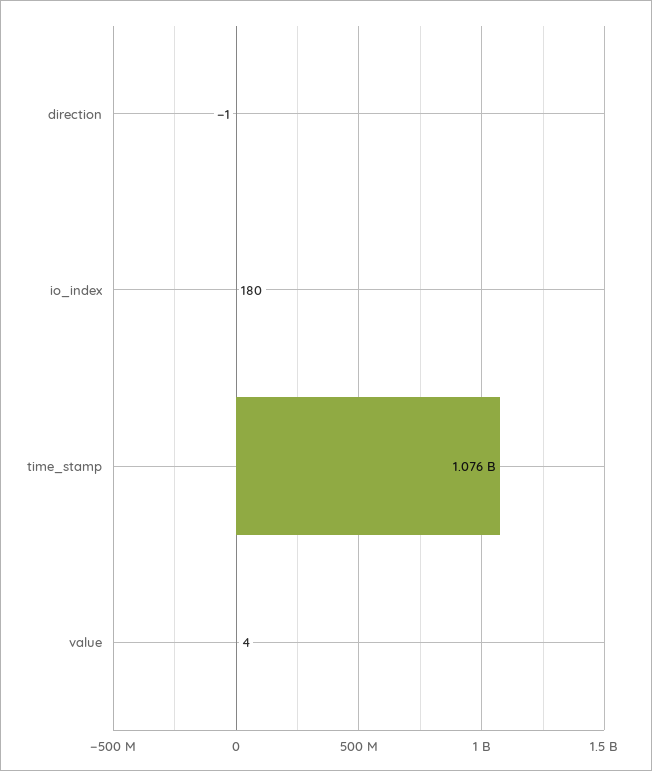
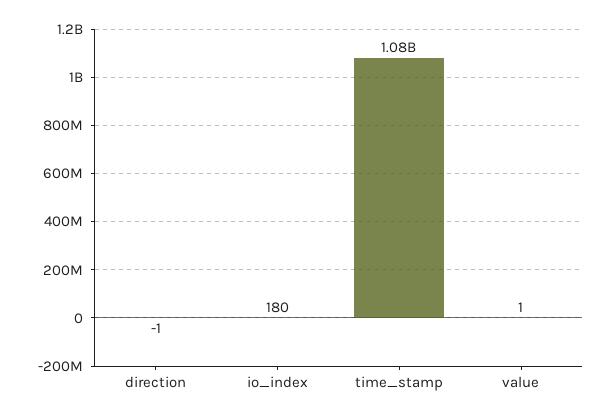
  {
    "direction": -1,
    "io_index": 180,
    "time_stamp": 1076000000,
-   "value": 4
+   "value": 1
  }

